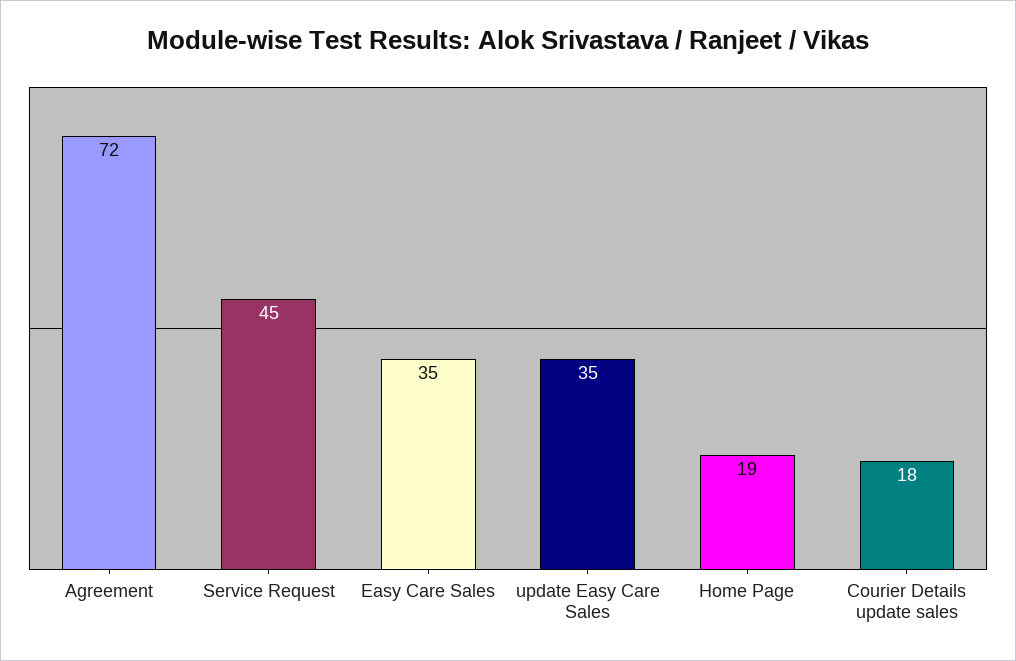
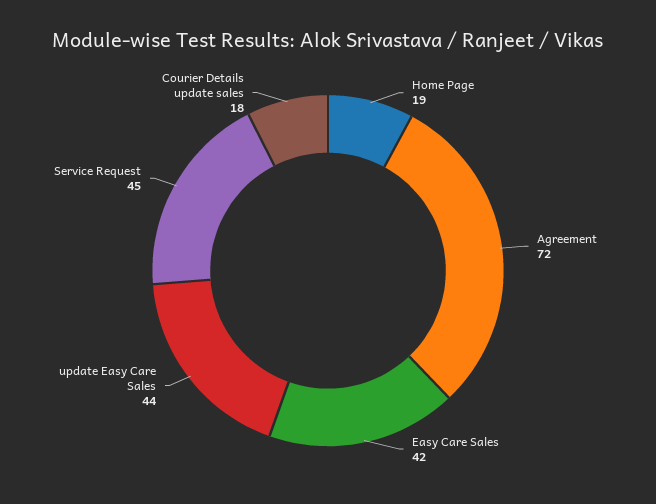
  {
    "Agreement": 72,
    "Service Request": 45,
-   "Easy Care Sales": 35,
+   "Easy Care Sales": 42,
-   "update Easy Care Sales": 35,
+   "update Easy Care Sales": 44,
    "Home Page": 19,
    "Courier Details update sales": 18
  }

